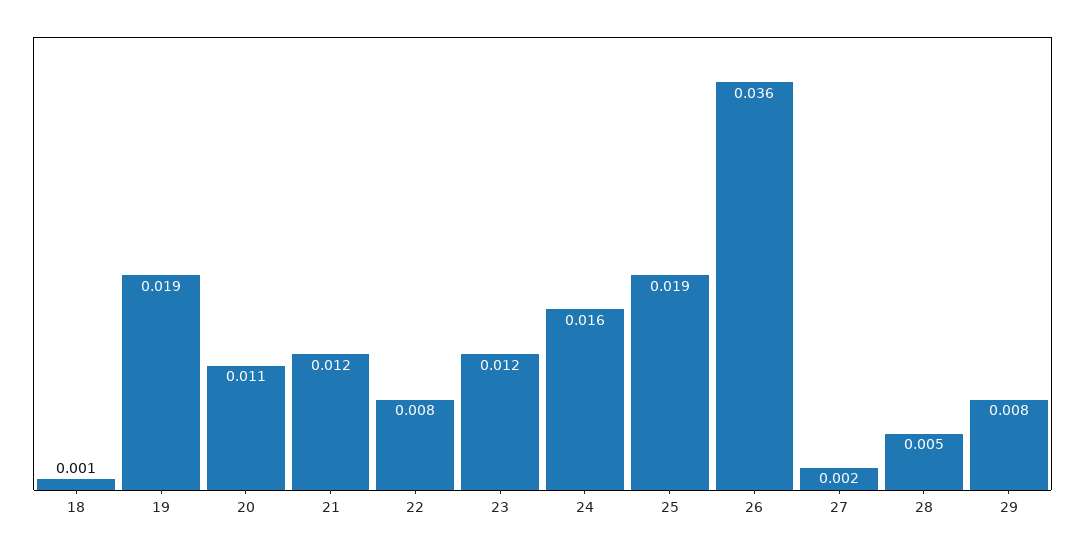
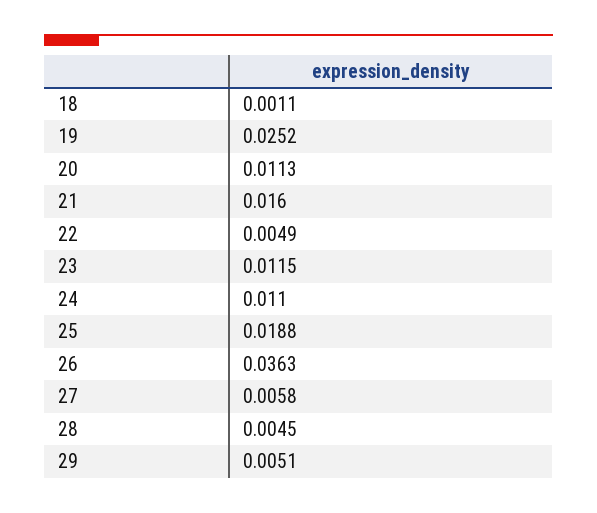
  {
    "18": 0.0011,
-   "19": 0.019,
+   "19": 0.0252,
    "20": 0.0113,
-   "21": 0.012,
+   "21": 0.016,
-   "22": 0.008,
+   "22": 0.0049,
    "23": 0.0115,
-   "24": 0.016,
+   "24": 0.011,
    "25": 0.0188,
    "26": 0.0363,
-   "27": 0.002,
+   "27": 0.0058,
    "28": 0.0045,
-   "29": 0.008
+   "29": 0.0051
  }

